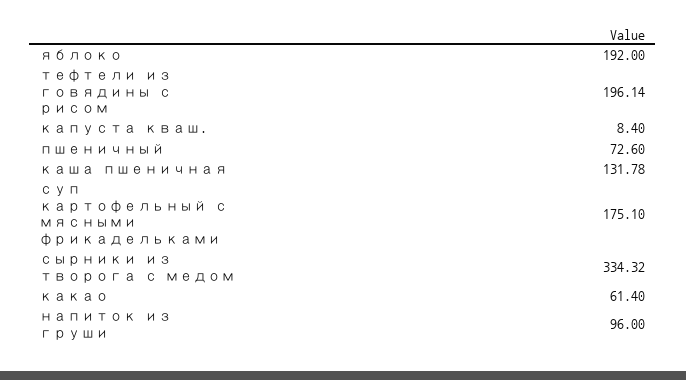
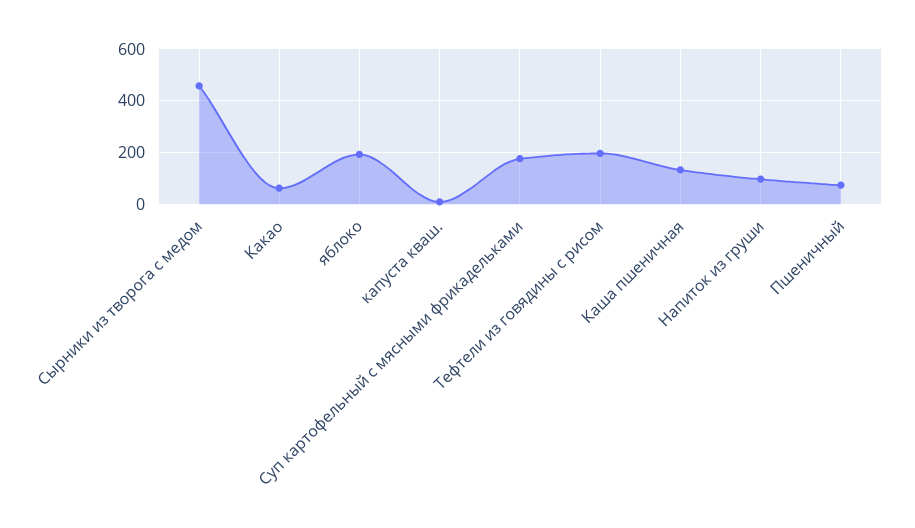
  {
    "яблоко": 192,
    "тефтели из говядины с рисом": 196.14,
    "капуста кваш.": 8.4,
    "пшеничный": 72.6,
    "каша пшеничная": 131.78,
    "суп картофельный с мясными фрикадельками": 175.1,
-   "сырники из творога с медом": 334.32,
+   "сырники из творога с медом": 450,
    "какао": 61.4,
    "напиток из груши": 96
  }

